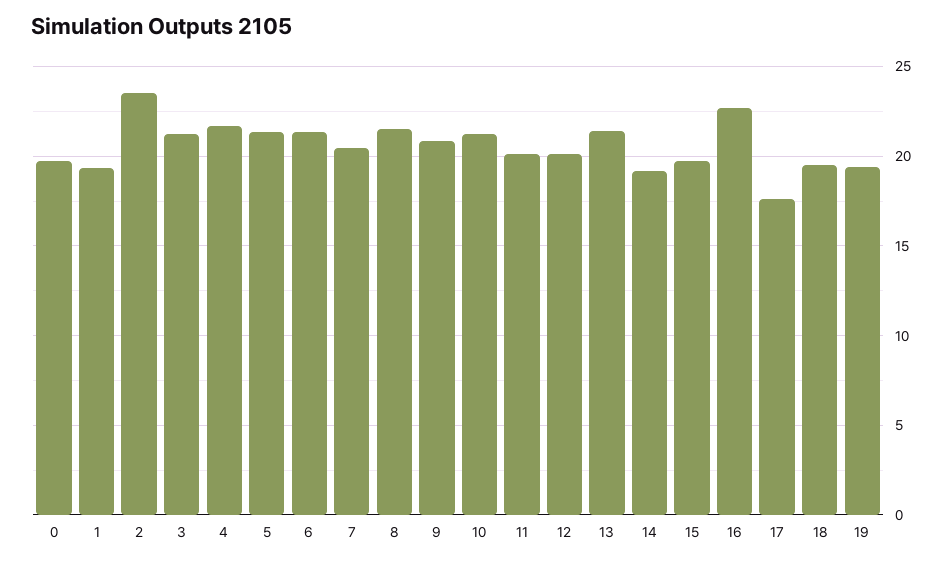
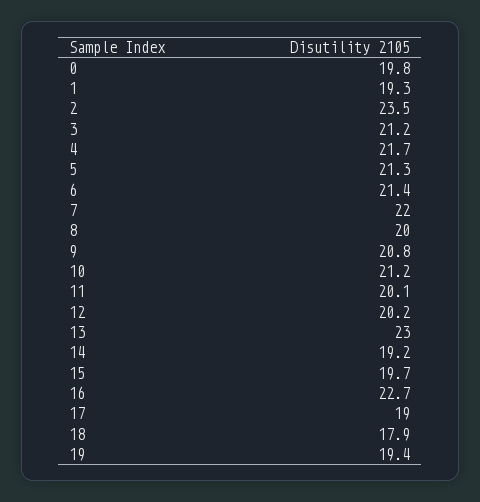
  {
    "0": 19.8,
    "1": 19.3,
    "2": 23.5,
    "3": 21.2,
    "4": 21.7,
    "5": 21.3,
    "6": 21.4,
-   "7": 20.5,
+   "7": 22,
-   "8": 21.5,
+   "8": 20,
    "9": 20.8,
    "10": 21.2,
    "11": 20.1,
    "12": 20.2,
-   "13": 21.5,
+   "13": 23,
    "14": 19.2,
    "15": 19.7,
    "16": 22.7,
-   "17": 17.5,
+   "17": 19,
-   "18": 19.5,
+   "18": 17.9,
    "19": 19.4
  }

